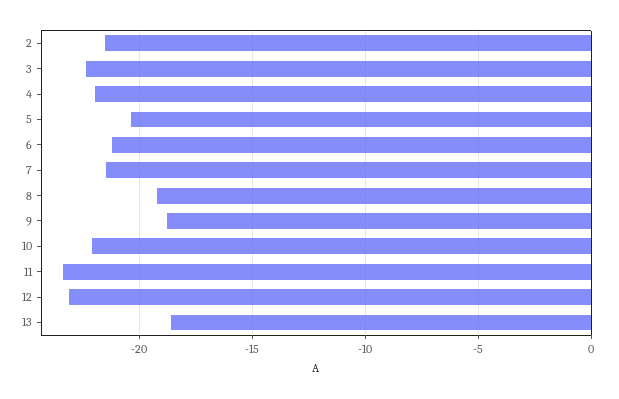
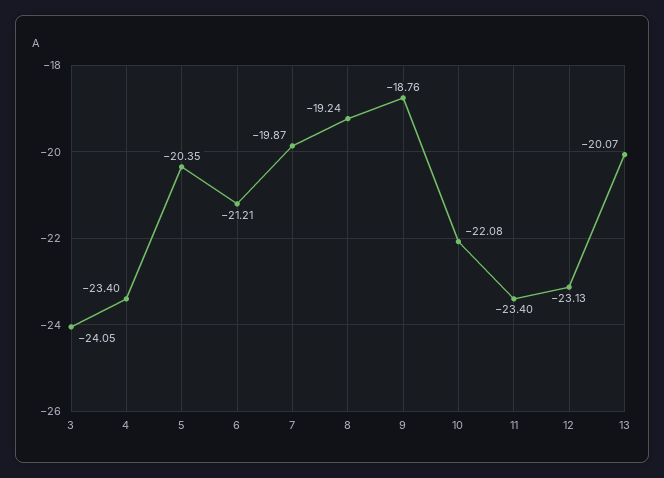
  {
-   "2": -21.5,
-   "3": -22.5,
+   "3": -24.05,
-   "4": -22,
+   "4": -23.4,
    "5": -20.35,
    "6": -21.21,
-   "7": -21.5,
+   "7": -19.87,
    "8": -19.24,
    "9": -18.76,
    "10": -22.08,
    "11": -23.4,
    "12": -23.13,
-   "13": -18.5
+   "13": -20.07
  }

